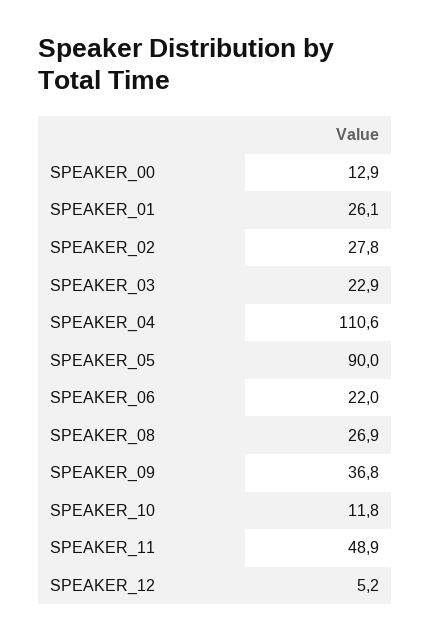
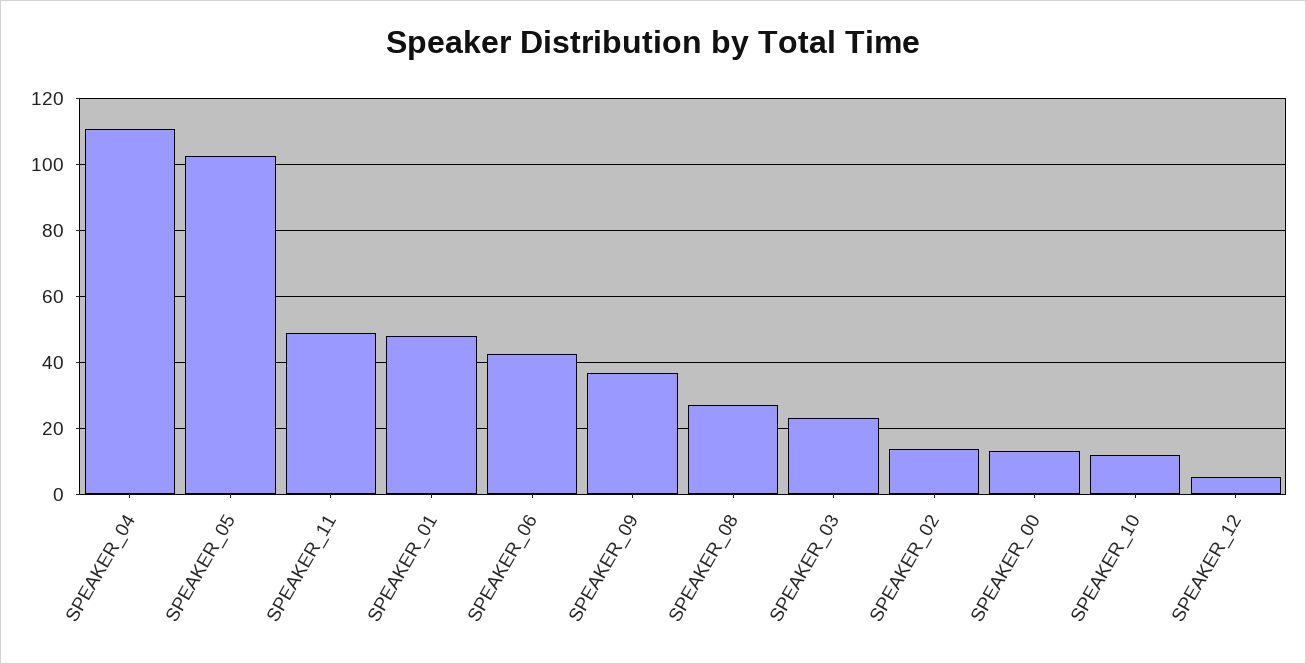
  {
    "SPEAKER_00": 12.9,
-   "SPEAKER_01": 26.1,
+   "SPEAKER_01": 48,
-   "SPEAKER_02": 27.8,
+   "SPEAKER_02": 14,
    "SPEAKER_03": 22.9,
    "SPEAKER_04": 110.6,
-   "SPEAKER_05": 90,
+   "SPEAKER_05": 102,
-   "SPEAKER_06": 22,
+   "SPEAKER_06": 42,
    "SPEAKER_08": 26.9,
    "SPEAKER_09": 36.8,
    "SPEAKER_10": 11.8,
    "SPEAKER_11": 48.9,
    "SPEAKER_12": 5.2
  }

